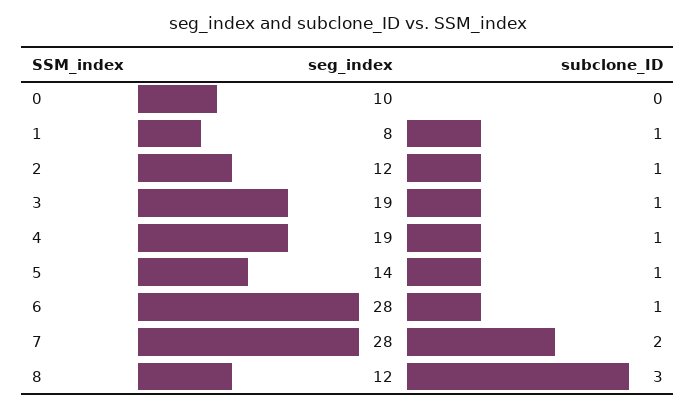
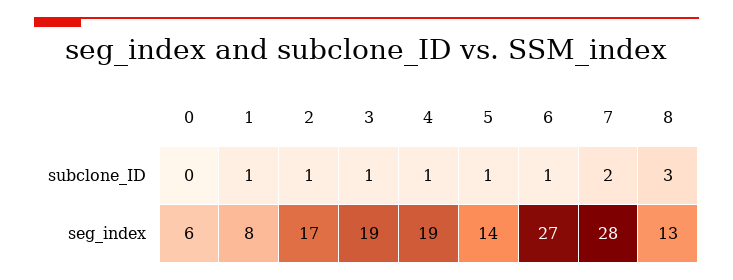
  {
    "seg_index": {
-     "0": 10,
+     "0": 6,
      "1": 8,
-     "2": 12,
+     "2": 17,
      "3": 19,
      "4": 19,
      "5": 14,
-     "6": 28,
+     "6": 27,
      "7": 28,
-     "8": 12
+     "8": 13
    },
    "subclone_ID": {
      "0": 0,
      "1": 1,
      "2": 1,
      "3": 1,
      "4": 1,
      "5": 1,
      "6": 1,
      "7": 2,
      "8": 3
    }
  }

